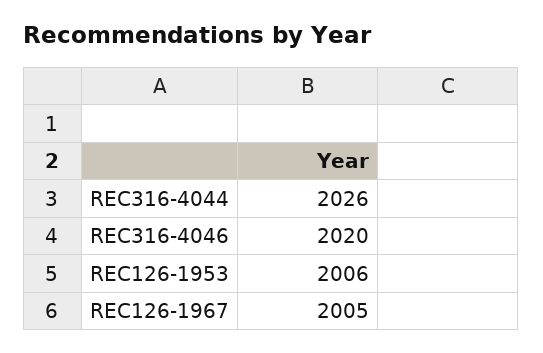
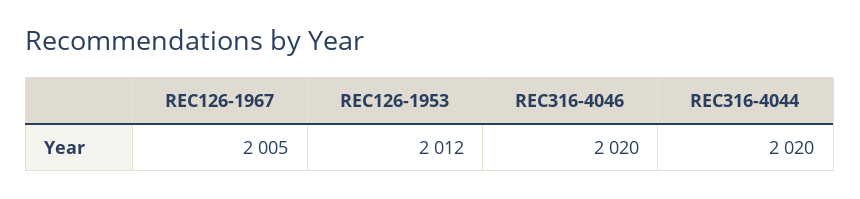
  {
-   "REC316-4044": 2026,
+   "REC316-4044": 2020,
    "REC316-4046": 2020,
-   "REC126-1953": 2006,
+   "REC126-1953": 2012,
    "REC126-1967": 2005
  }

